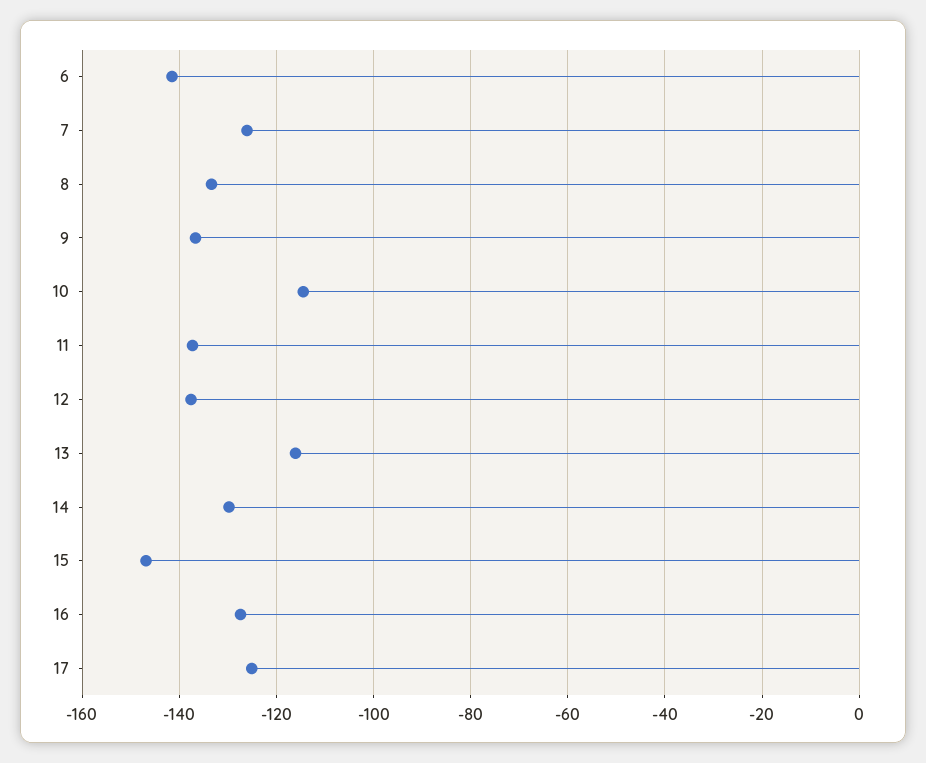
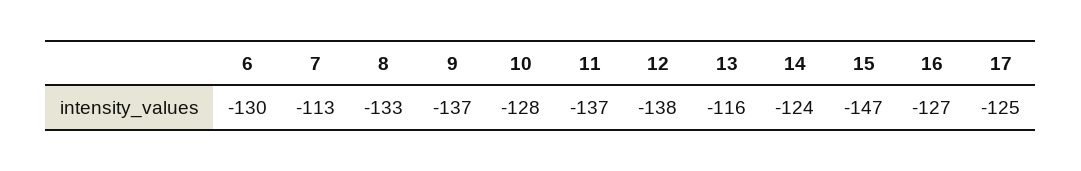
  {
-   "6": -142,
+   "6": -130,
-   "7": -126,
+   "7": -113,
    "8": -133,
    "9": -137,
-   "10": -114,
+   "10": -128,
    "11": -137,
    "12": -138,
    "13": -116,
-   "14": -130,
+   "14": -124,
    "15": -147,
    "16": -127,
    "17": -125
  }

